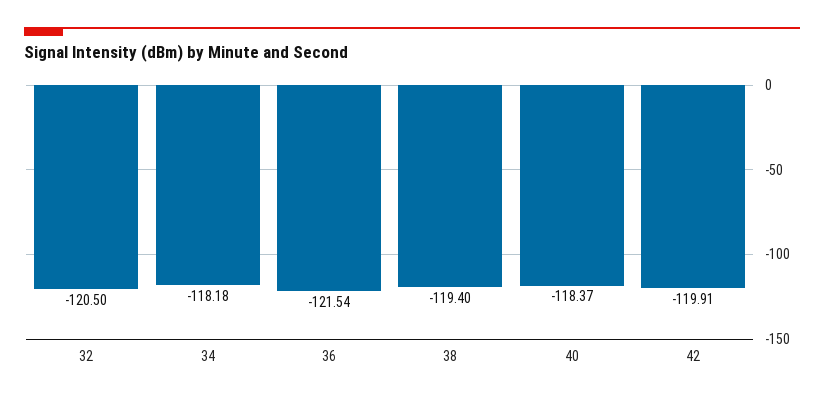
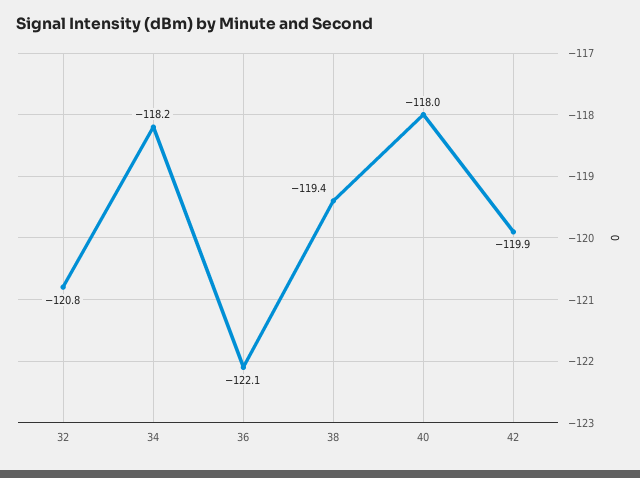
  {
-   "32": -120.5,
+   "32": -120.8,
    "34": -118.18,
-   "36": -121.54,
+   "36": -122.1,
    "38": -119.4,
-   "40": -118.37,
+   "40": -118,
    "42": -119.91
  }

